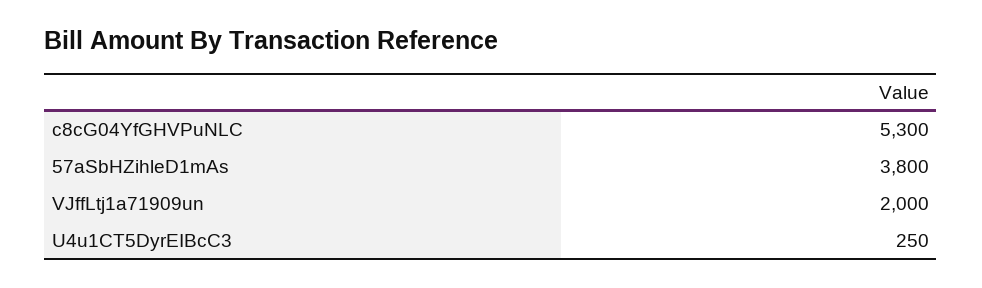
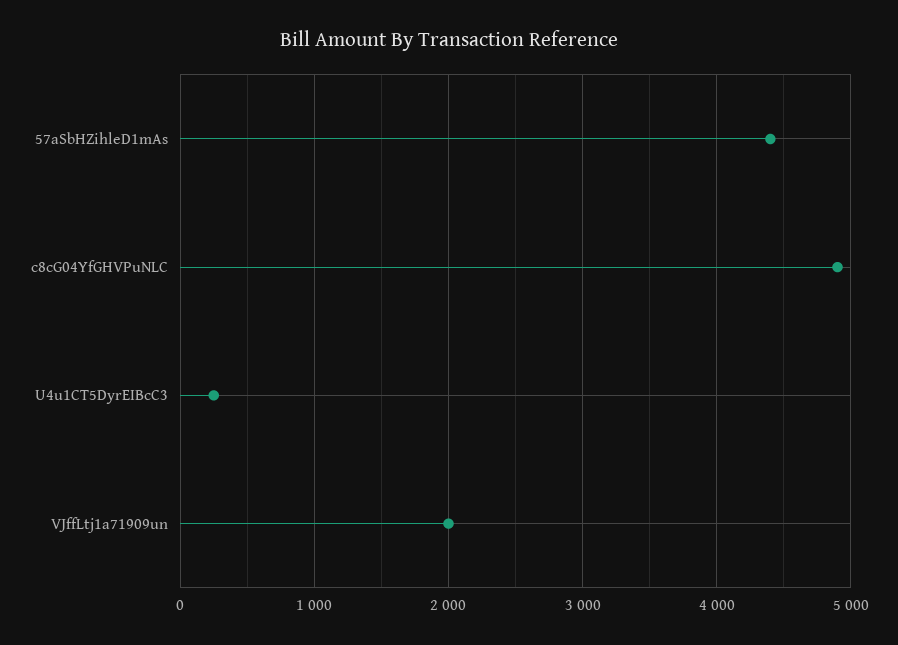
  {
-   "c8cG04YfGHVPuNLC": 5300,
+   "c8cG04YfGHVPuNLC": 4900,
-   "57aSbHZihleD1mAs": 3800,
+   "57aSbHZihleD1mAs": 4400,
    "VJffLtj1a71909un": 2000,
    "U4u1CT5DyrEIBcC3": 250
  }

